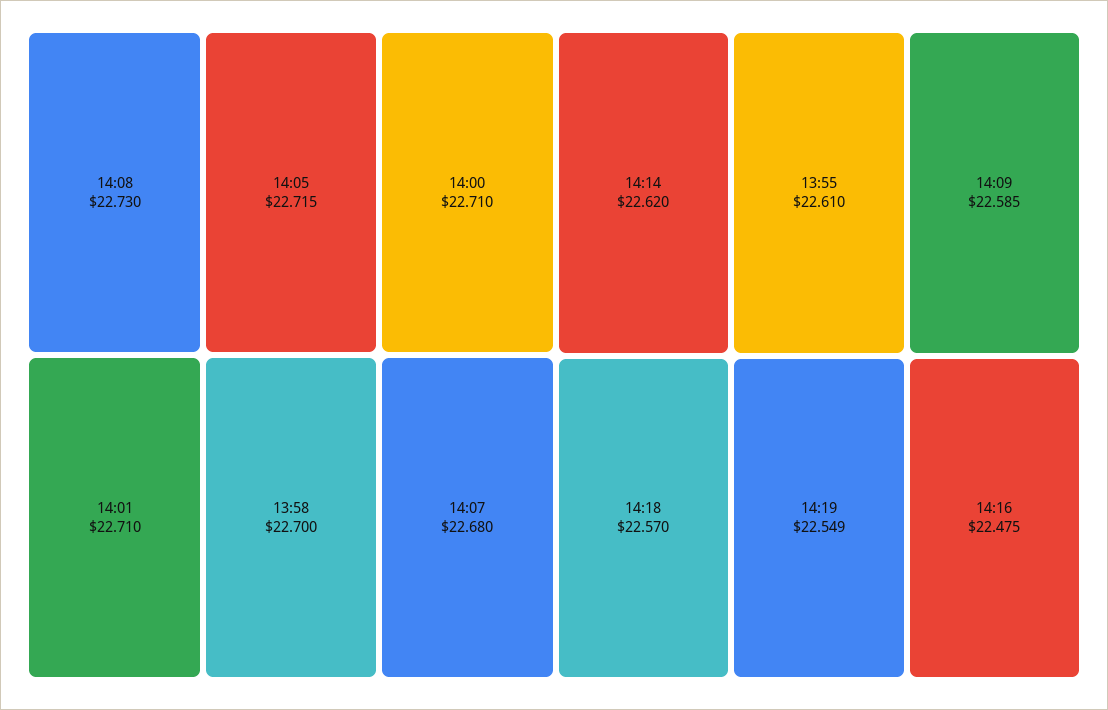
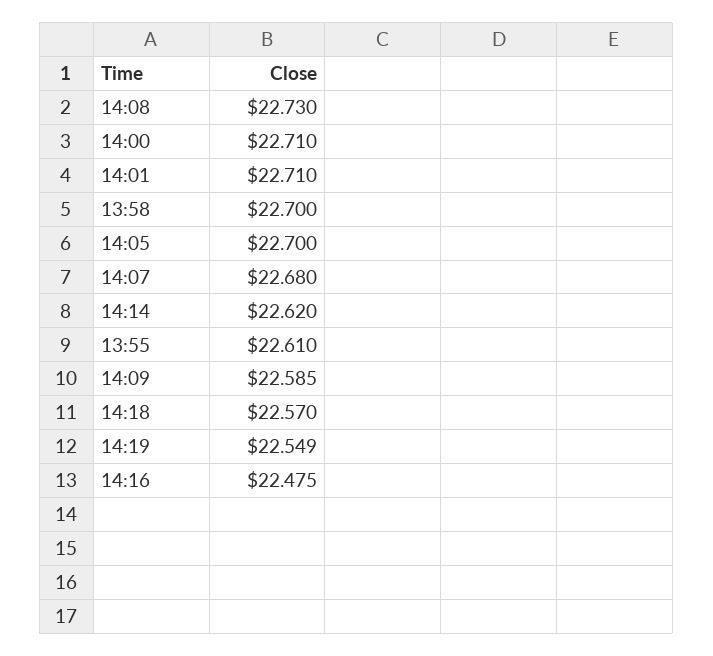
  {
    "14:08": 22.73,
-   "14:05": 22.715,
+   "14:05": 22.7,
    "14:00": 22.71,
    "14:01": 22.71,
    "13:58": 22.7,
    "14:07": 22.68,
    "14:14": 22.62,
    "13:55": 22.61,
    "14:09": 22.585,
    "14:18": 22.57,
    "14:19": 22.549,
    "14:16": 22.475
  }

